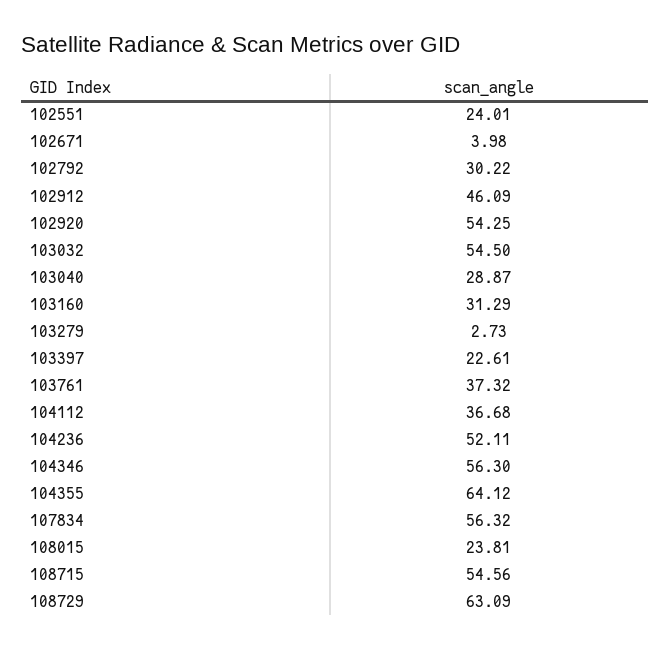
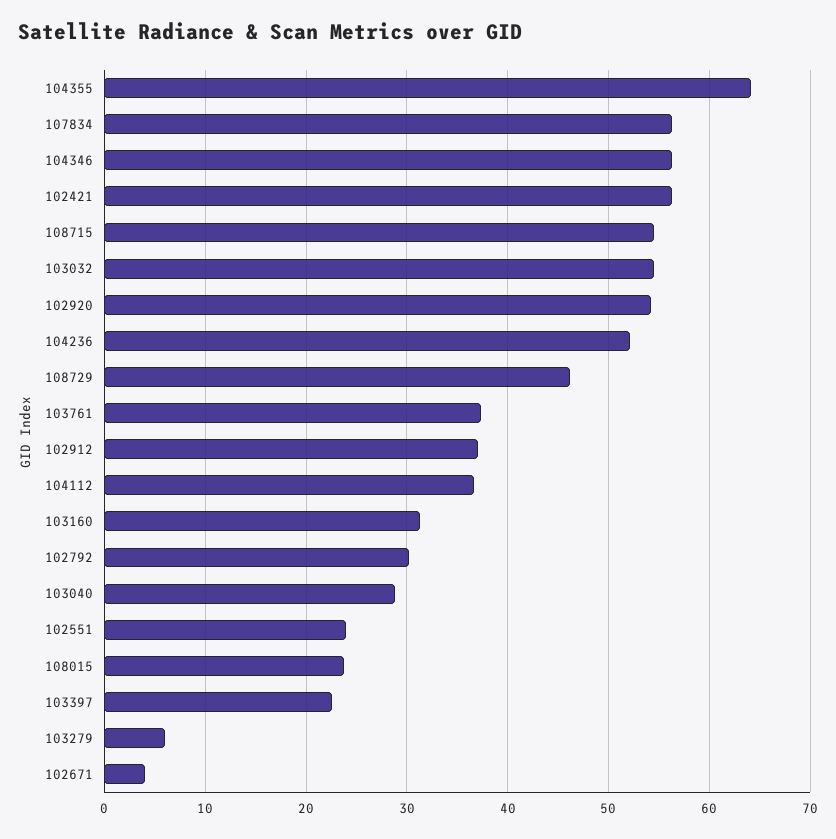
  {
    "102551": 24.01,
    "102671": 3.98,
    "102792": 30.22,
-   "102912": 46.09,
+   "102912": 37,
    "102920": 54.25,
    "103032": 54.5,
    "103040": 28.87,
    "103160": 31.29,
-   "103279": 2.73,
+   "103279": 6,
    "103397": 22.61,
    "103761": 37.32,
    "104112": 36.68,
    "104236": 52.11,
    "104346": 56.3,
    "104355": 64.12,
    "107834": 56.32,
    "108015": 23.81,
    "108715": 54.56,
-   "108729": 63.09
+   "108729": 46,
+   "102421": 56
  }

